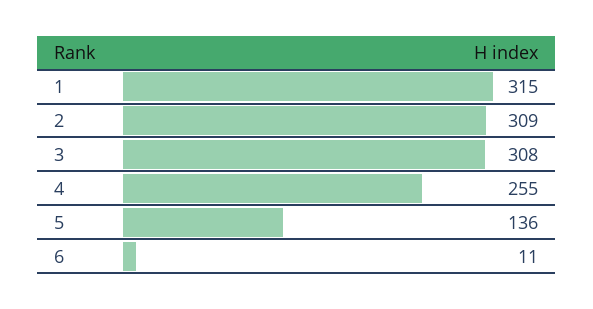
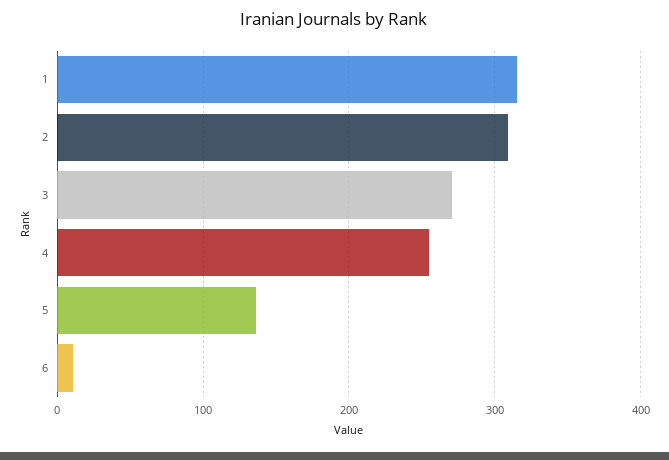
  {
    "1": 315,
    "2": 309,
-   "3": 308,
+   "3": 270,
    "4": 255,
    "5": 136,
    "6": 11
  }

